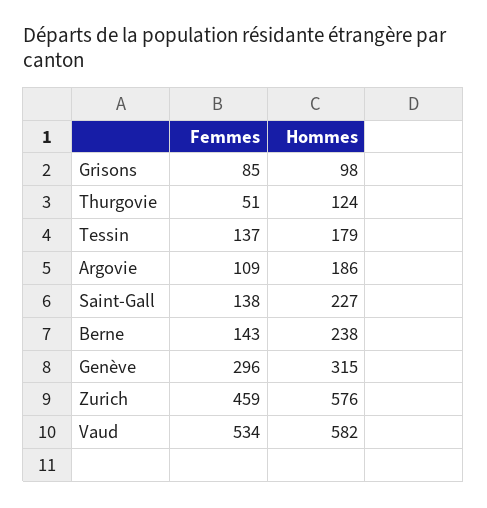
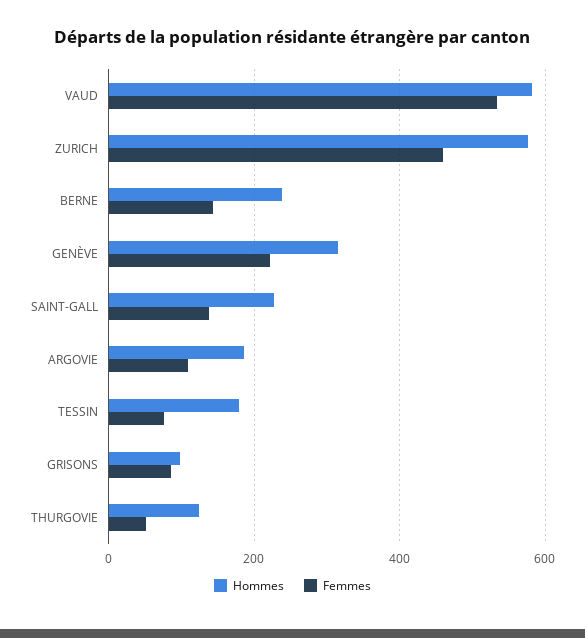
  {
    "Femmes": {
      "Grisons": 85,
      "Thurgovie": 51,
-     "Tessin": 137,
+     "Tessin": 80,
      "Argovie": 109,
      "Saint-Gall": 138,
      "Berne": 143,
-     "Genève": 296,
+     "Genève": 220,
      "Zurich": 459,
      "Vaud": 534
    },
    "Hommes": {
      "Grisons": 98,
      "Thurgovie": 124,
      "Tessin": 179,
      "Argovie": 186,
      "Saint-Gall": 227,
      "Berne": 238,
      "Genève": 315,
      "Zurich": 576,
      "Vaud": 582
    }
  }

